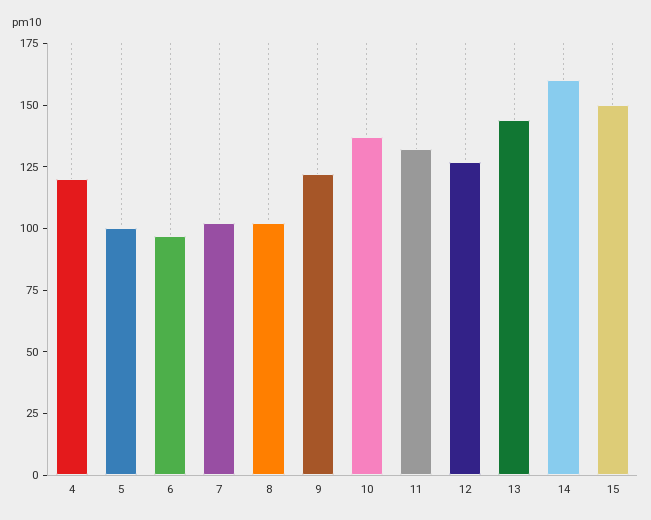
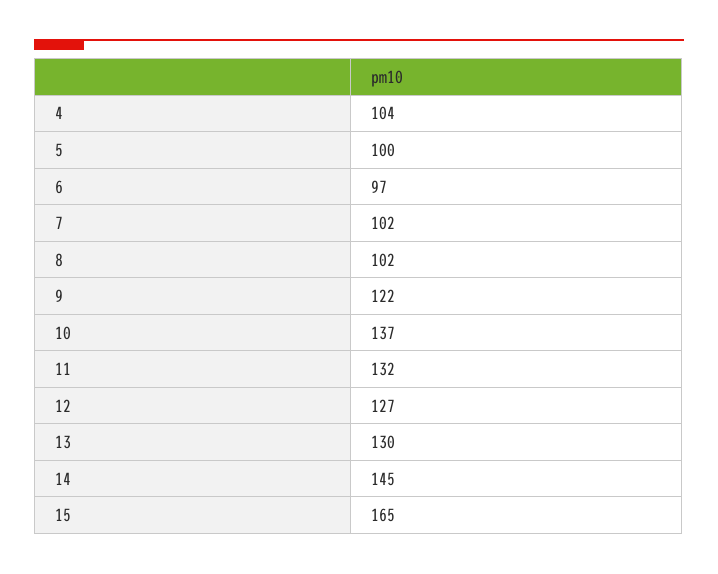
  {
-   "4": 120,
+   "4": 104,
    "5": 100,
    "6": 97,
    "7": 102,
    "8": 102,
    "9": 122,
    "10": 137,
    "11": 132,
    "12": 127,
-   "13": 145,
+   "13": 130,
-   "14": 160,
+   "14": 145,
-   "15": 150
+   "15": 165
  }

